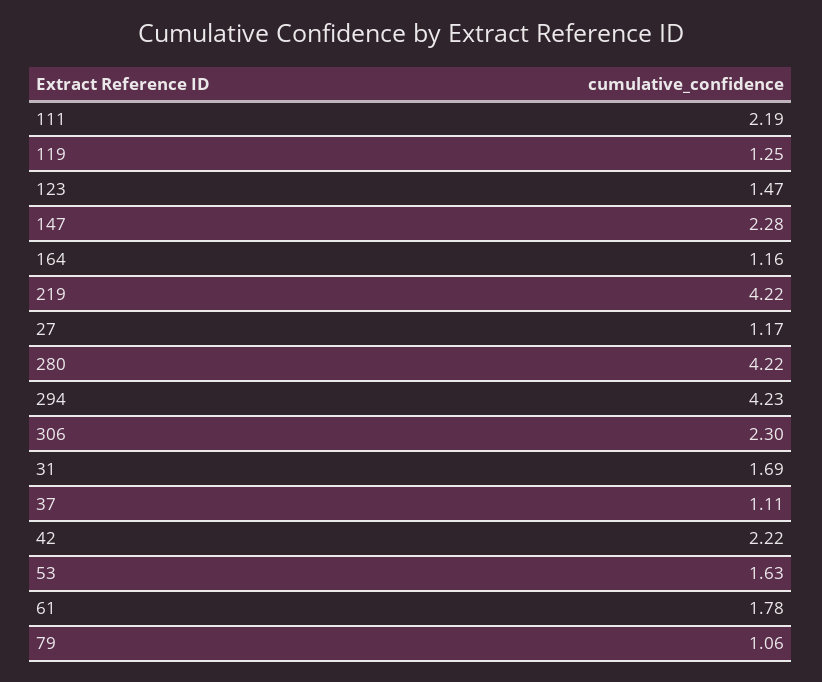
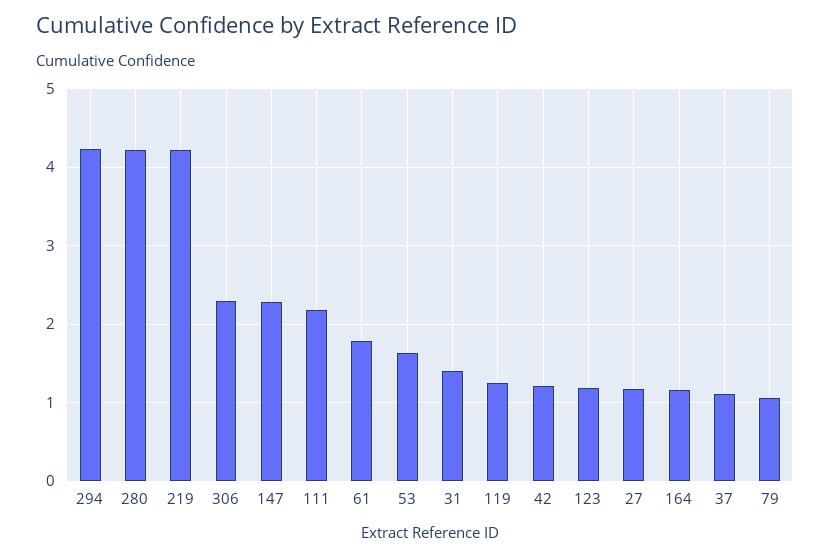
  {
    "111": 2.19,
    "119": 1.25,
-   "123": 1.47,
+   "123": 1.2,
    "147": 2.28,
    "164": 1.16,
    "219": 4.22,
    "27": 1.17,
    "280": 4.22,
    "294": 4.23,
    "306": 2.3,
-   "31": 1.69,
+   "31": 1.4,
    "37": 1.11,
-   "42": 2.22,
+   "42": 1.2,
    "53": 1.63,
    "61": 1.78,
    "79": 1.06
  }

